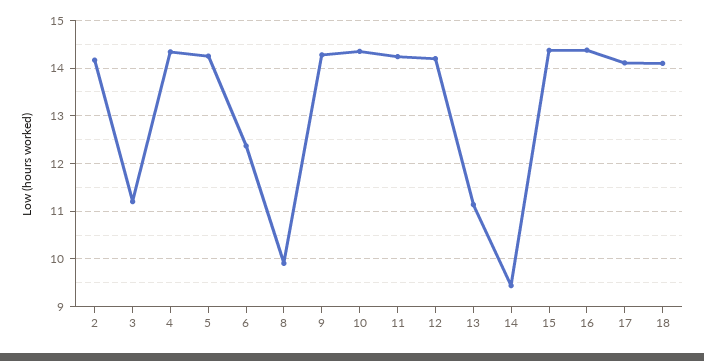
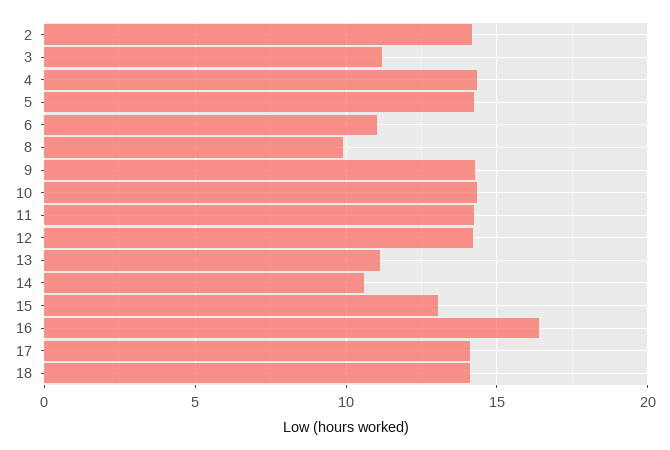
  {
    "2": 14.2,
    "3": 11.2,
    "4": 14.4,
    "5": 14.2,
-   "6": 12.4,
+   "6": 11,
    "8": 10,
    "9": 14.2,
    "10": 14.4,
    "11": 14.2,
    "12": 14.2,
    "13": 11.2,
-   "14": 9.4,
+   "14": 10.5,
-   "15": 14.4,
+   "15": 13,
-   "16": 14.4,
+   "16": 16.5,
    "17": 14.2,
    "18": 14.2
  }

